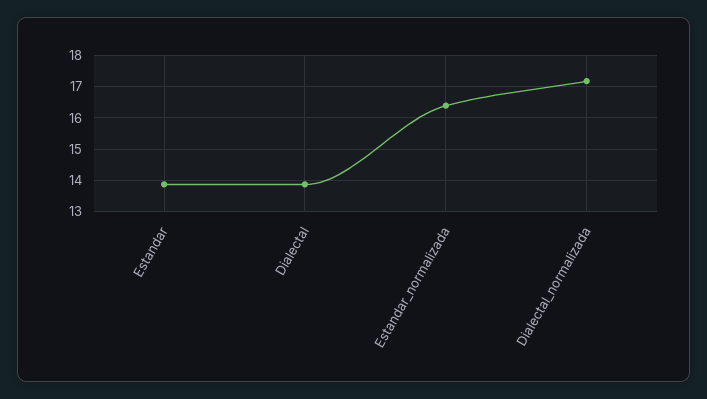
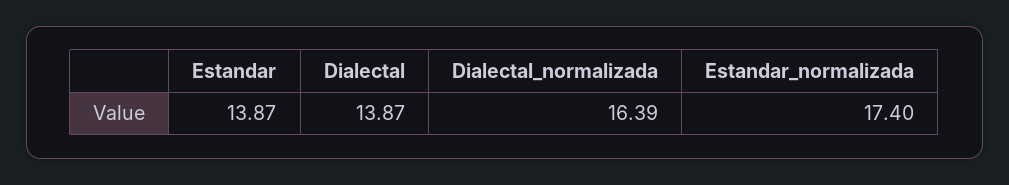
  {
    "Estandar": 13.87,
    "Dialectal": 13.87,
-   "Estandar_normalizada": 16.4,
+   "Estandar_normalizada": 17.4,
-   "Dialectal_normalizada": 17.2
+   "Dialectal_normalizada": 16.39
  }

